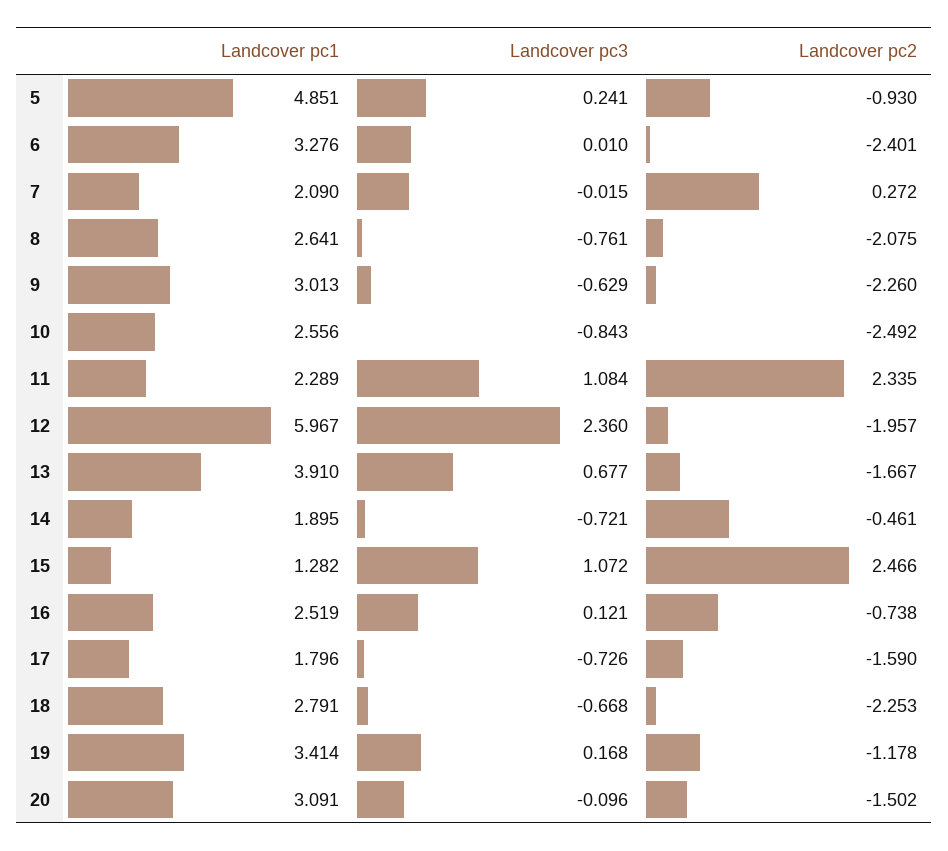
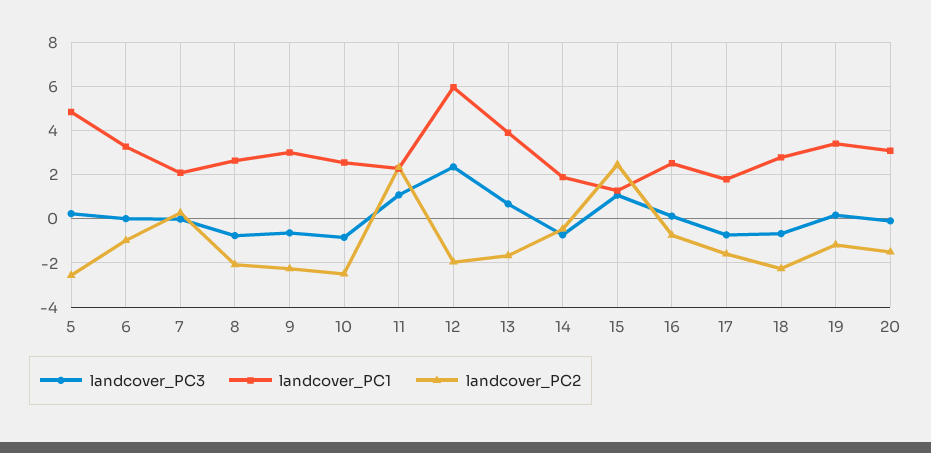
  {
    "Landcover pc1": {
      "5": 4.851,
      "6": 3.276,
      "7": 2.09,
      "8": 2.641,
      "9": 3.013,
      "10": 2.556,
      "11": 2.289,
      "12": 5.967,
      "13": 3.91,
      "14": 1.895,
      "15": 1.282,
      "16": 2.519,
      "17": 1.796,
      "18": 2.791,
      "19": 3.414,
      "20": 3.091
    },
    "Landcover pc3": {
      "5": 0.241,
      "6": 0.01,
      "7": -0.015,
      "8": -0.761,
      "9": -0.629,
      "10": -0.843,
      "11": 1.084,
      "12": 2.36,
      "13": 0.677,
      "14": -0.721,
      "15": 1.072,
      "16": 0.121,
      "17": -0.726,
      "18": -0.668,
      "19": 0.168,
      "20": -0.096
    },
    "Landcover pc2": {
-     "5": -0.93,
+     "5": -2.5,
-     "6": -2.401,
+     "6": -1,
      "7": 0.272,
      "8": -2.075,
      "9": -2.26,
      "10": -2.492,
      "11": 2.335,
      "12": -1.957,
      "13": -1.667,
      "14": -0.461,
      "15": 2.466,
      "16": -0.738,
      "17": -1.59,
      "18": -2.253,
      "19": -1.178,
      "20": -1.502
    }
  }

